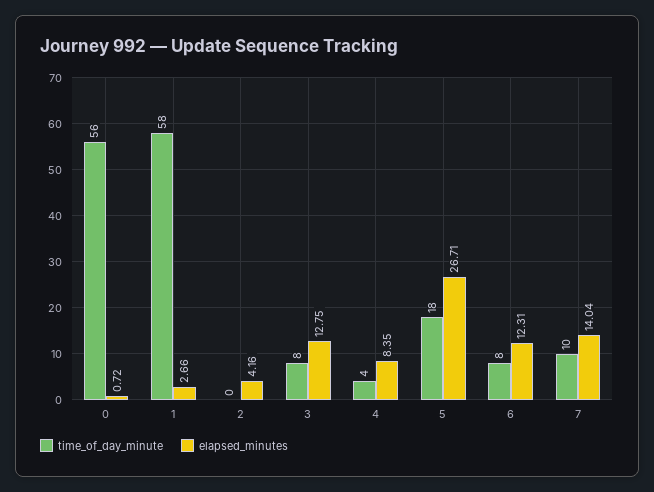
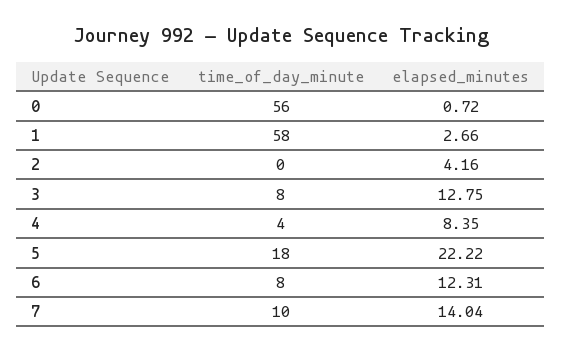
  {
    "time_of_day_minute": {
      "0": 56,
      "1": 58,
      "2": 0,
      "3": 8,
      "4": 4,
      "5": 18,
      "6": 8,
      "7": 10
    },
    "elapsed_minutes": {
      "0": 0.72,
      "1": 2.66,
      "2": 4.16,
      "3": 12.75,
      "4": 8.35,
-     "5": 26.71,
+     "5": 22.22,
      "6": 12.31,
      "7": 14.04
    }
  }

